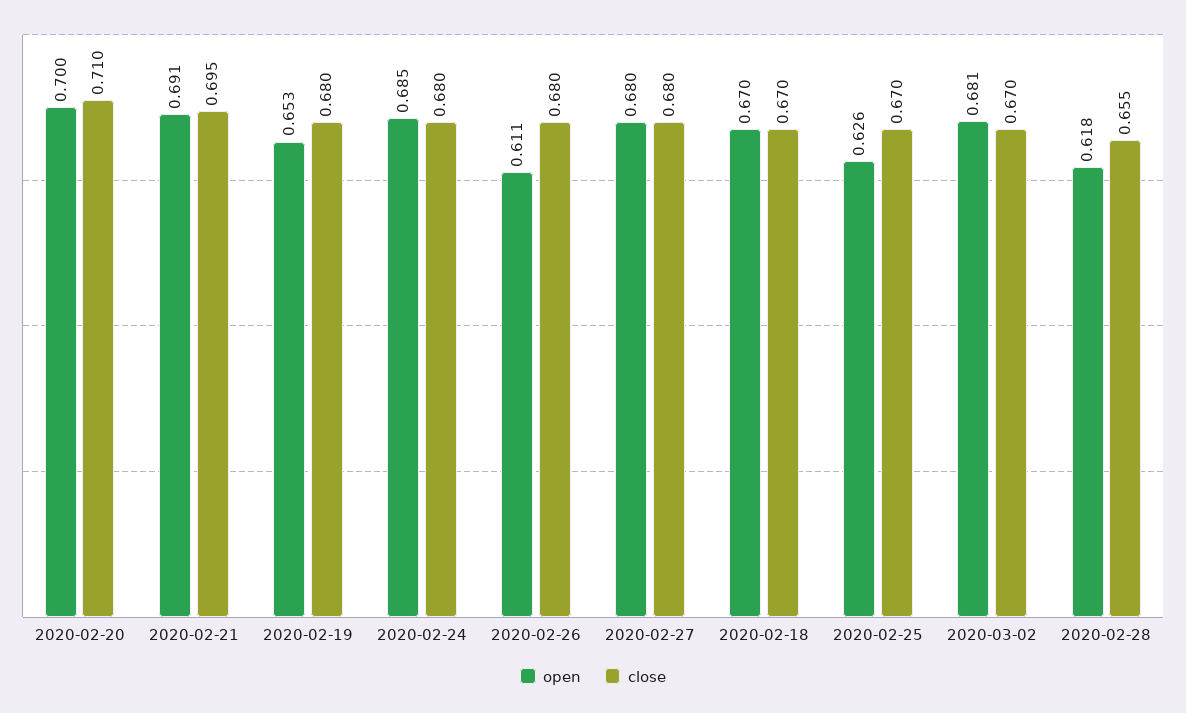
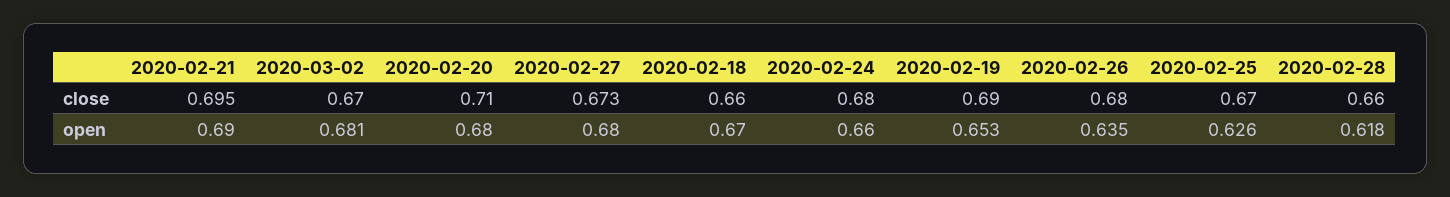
  {
    "open": {
-     "2020-02-20": 0.7,
+     "2020-02-20": 0.68,
-     "2020-02-21": 0.691,
+     "2020-02-21": 0.69,
      "2020-02-19": 0.653,
-     "2020-02-24": 0.685,
+     "2020-02-24": 0.66,
-     "2020-02-26": 0.611,
+     "2020-02-26": 0.635,
      "2020-02-27": 0.68,
      "2020-02-18": 0.67,
      "2020-02-25": 0.626,
      "2020-03-02": 0.681,
      "2020-02-28": 0.618
    },
    "close": {
      "2020-02-20": 0.71,
      "2020-02-21": 0.695,
-     "2020-02-19": 0.68,
+     "2020-02-19": 0.69,
      "2020-02-24": 0.68,
      "2020-02-26": 0.68,
-     "2020-02-27": 0.68,
+     "2020-02-27": 0.673,
-     "2020-02-18": 0.67,
+     "2020-02-18": 0.66,
      "2020-02-25": 0.67,
      "2020-03-02": 0.67,
-     "2020-02-28": 0.655
+     "2020-02-28": 0.66
    }
  }

